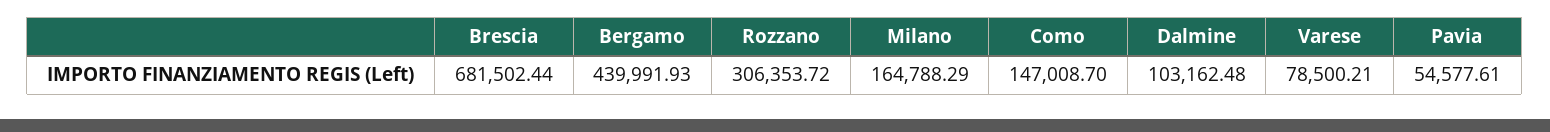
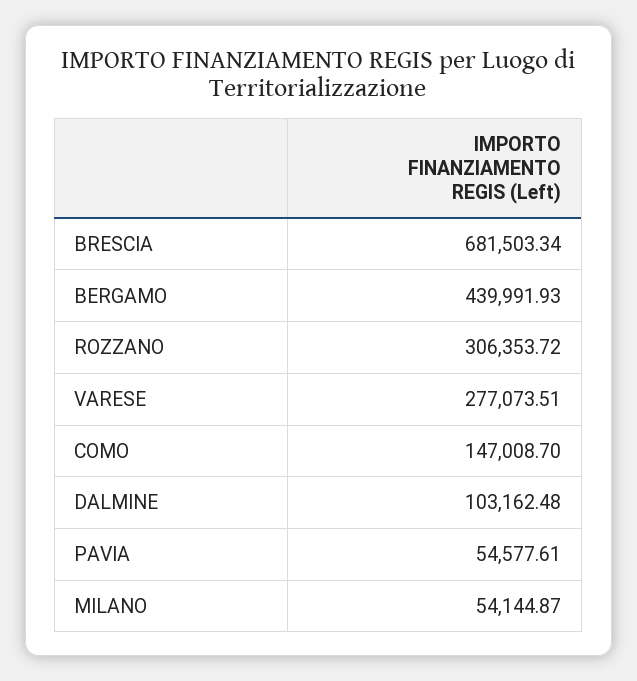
  {
-   "Brescia": 681502.44,
+   "Brescia": 681503.34,
    "Bergamo": 439991.93,
    "Rozzano": 306353.72,
-   "Milano": 164788.29,
+   "Milano": 54144.87,
    "Como": 147008.7,
    "Dalmine": 103162.48,
-   "Varese": 78500.21,
+   "Varese": 277073.51,
    "Pavia": 54577.61
  }

